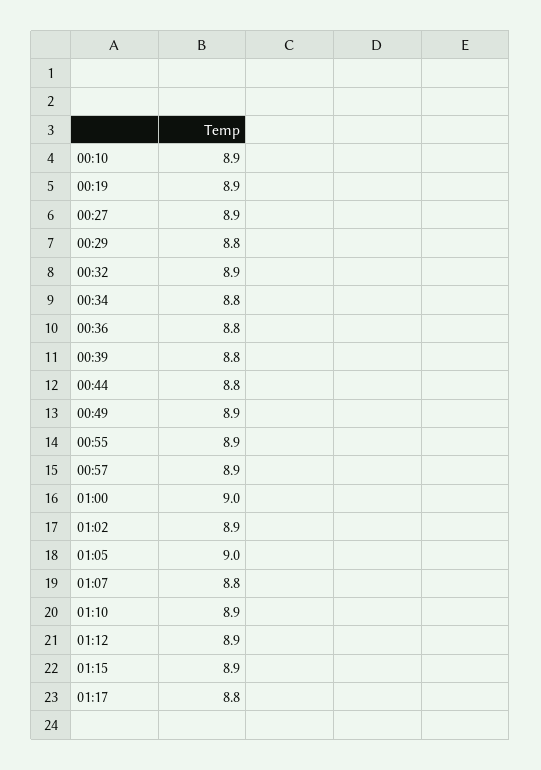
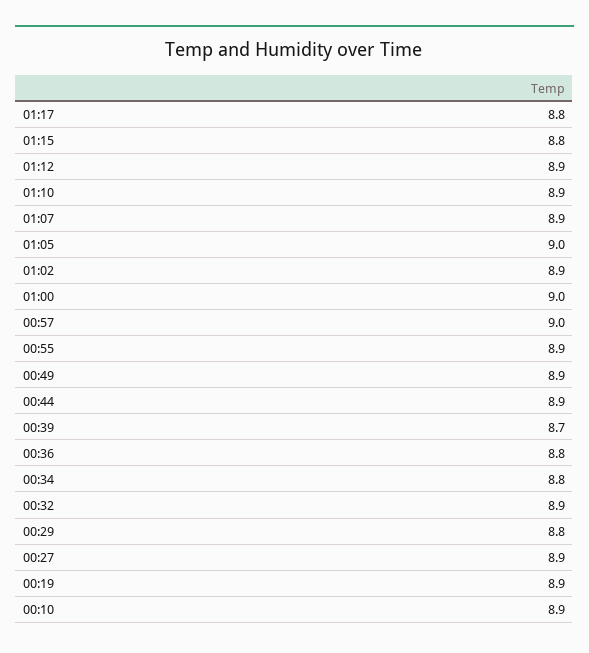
  {
    "00:10": 8.9,
    "00:19": 8.9,
    "00:27": 8.9,
    "00:29": 8.8,
    "00:32": 8.9,
    "00:34": 8.8,
    "00:36": 8.8,
-   "00:39": 8.8,
+   "00:39": 8.7,
-   "00:44": 8.8,
+   "00:44": 8.9,
    "00:49": 8.9,
    "00:55": 8.9,
-   "00:57": 8.9,
+   "00:57": 9,
    "01:00": 9,
    "01:02": 8.9,
    "01:05": 9,
-   "01:07": 8.8,
+   "01:07": 8.9,
    "01:10": 8.9,
    "01:12": 8.9,
-   "01:15": 8.9,
+   "01:15": 8.8,
    "01:17": 8.8
  }

